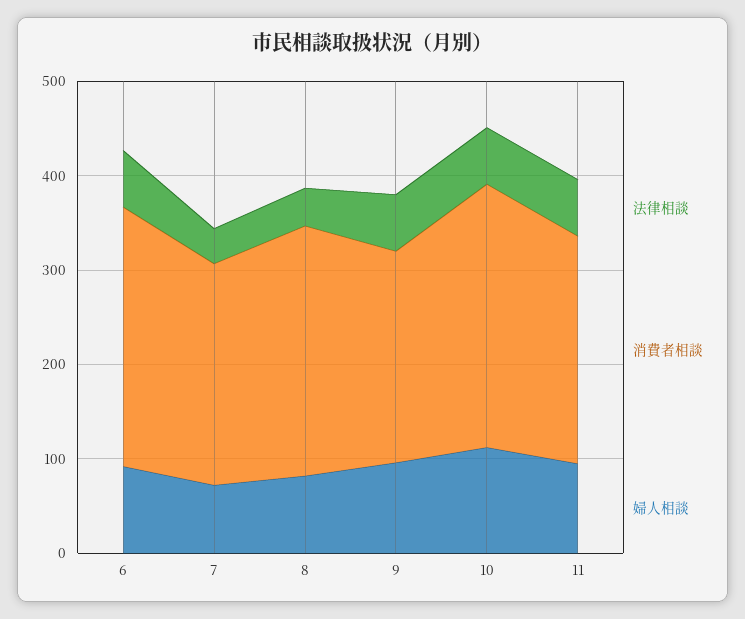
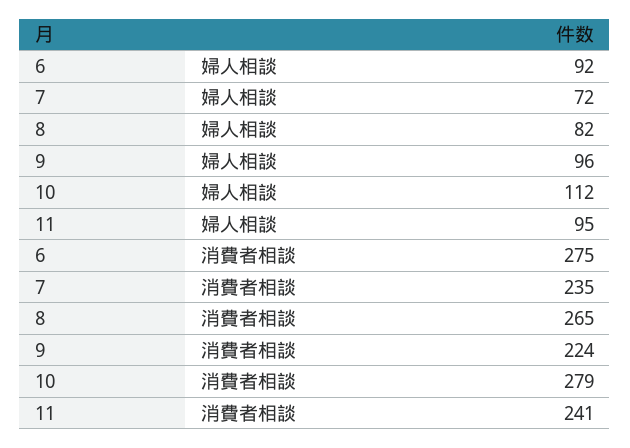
  {
-   "法律相談": {
-     "6": 60,
-     "7": 40,
-     "8": 40,
-     "9": 60,
-     "10": 60,
-     "11": 60
-   },
    "消費者相談": {
      "6": 275,
      "7": 235,
      "8": 265,
      "9": 224,
      "10": 279,
      "11": 241
    },
    "婦人相談": {
      "6": 92,
      "7": 72,
      "8": 82,
      "9": 96,
      "10": 112,
      "11": 95
    }
  }

